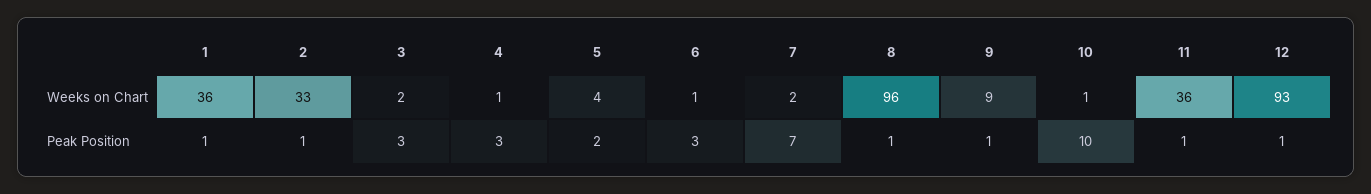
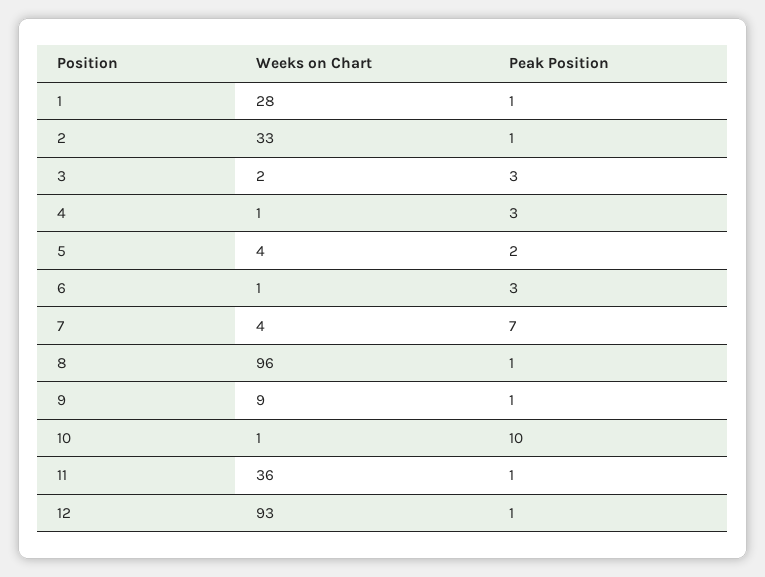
  {
    "1": {
-     "Weeks on Chart": 36,
+     "Weeks on Chart": 28,
      "Peak Position": 1
    },
    "2": {
      "Weeks on Chart": 33,
      "Peak Position": 1
    },
    "3": {
      "Weeks on Chart": 2,
      "Peak Position": 3
    },
    "4": {
      "Weeks on Chart": 1,
      "Peak Position": 3
    },
    "5": {
      "Weeks on Chart": 4,
      "Peak Position": 2
    },
    "6": {
      "Weeks on Chart": 1,
      "Peak Position": 3
    },
    "7": {
-     "Weeks on Chart": 2,
+     "Weeks on Chart": 4,
      "Peak Position": 7
    },
    "8": {
      "Weeks on Chart": 96,
      "Peak Position": 1
    },
    "9": {
      "Weeks on Chart": 9,
      "Peak Position": 1
    },
    "10": {
      "Weeks on Chart": 1,
      "Peak Position": 10
    },
    "11": {
      "Weeks on Chart": 36,
      "Peak Position": 1
    },
    "12": {
      "Weeks on Chart": 93,
      "Peak Position": 1
    }
  }

